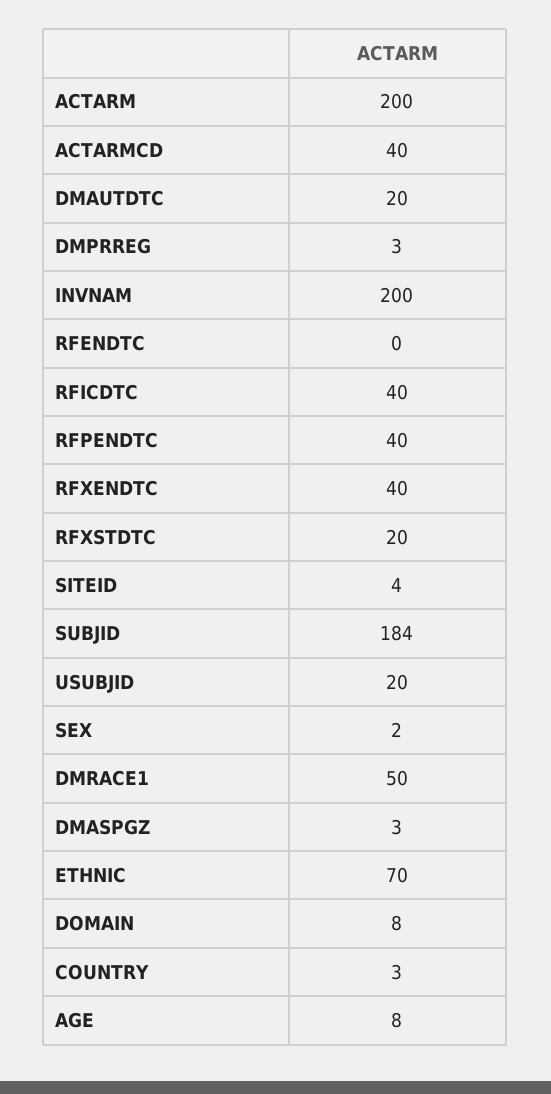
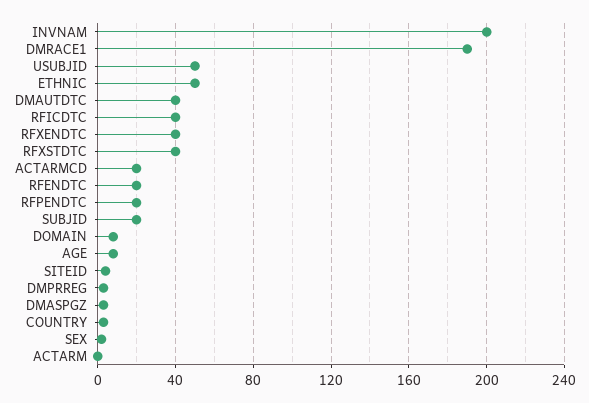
  {
-   "ACTARM": 200,
+   "ACTARM": 0,
-   "ACTARMCD": 40,
+   "ACTARMCD": 20,
-   "DMAUTDTC": 20,
+   "DMAUTDTC": 40,
    "DMPRREG": 3,
    "INVNAM": 200,
-   "RFENDTC": 0,
+   "RFENDTC": 20,
    "RFICDTC": 40,
-   "RFPENDTC": 40,
+   "RFPENDTC": 20,
    "RFXENDTC": 40,
-   "RFXSTDTC": 20,
+   "RFXSTDTC": 40,
    "SITEID": 4,
-   "SUBJID": 184,
+   "SUBJID": 20,
-   "USUBJID": 20,
+   "USUBJID": 50,
    "SEX": 2,
-   "DMRACE1": 50,
+   "DMRACE1": 190,
    "DMASPGZ": 3,
-   "ETHNIC": 70,
+   "ETHNIC": 50,
    "DOMAIN": 8,
    "COUNTRY": 3,
    "AGE": 8
  }

